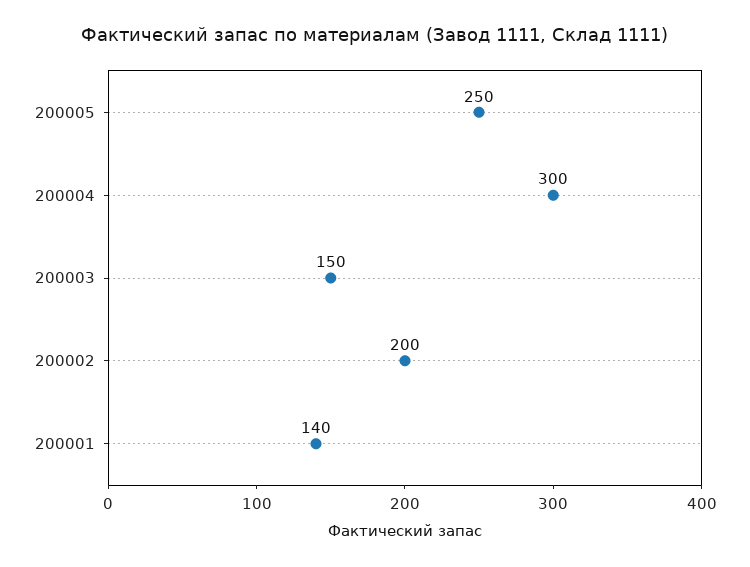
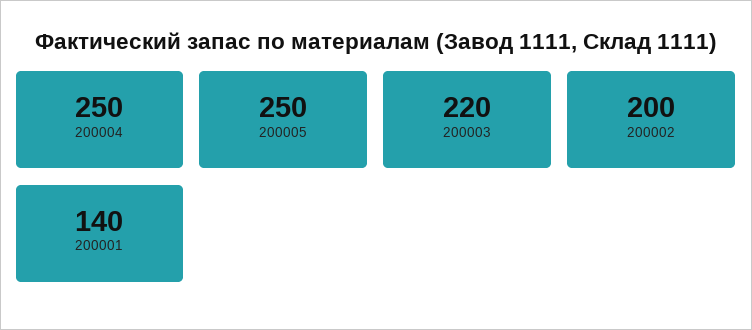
  {
    "200005": 250,
-   "200004": 300,
+   "200004": 250,
-   "200003": 150,
+   "200003": 220,
    "200002": 200,
    "200001": 140
  }

